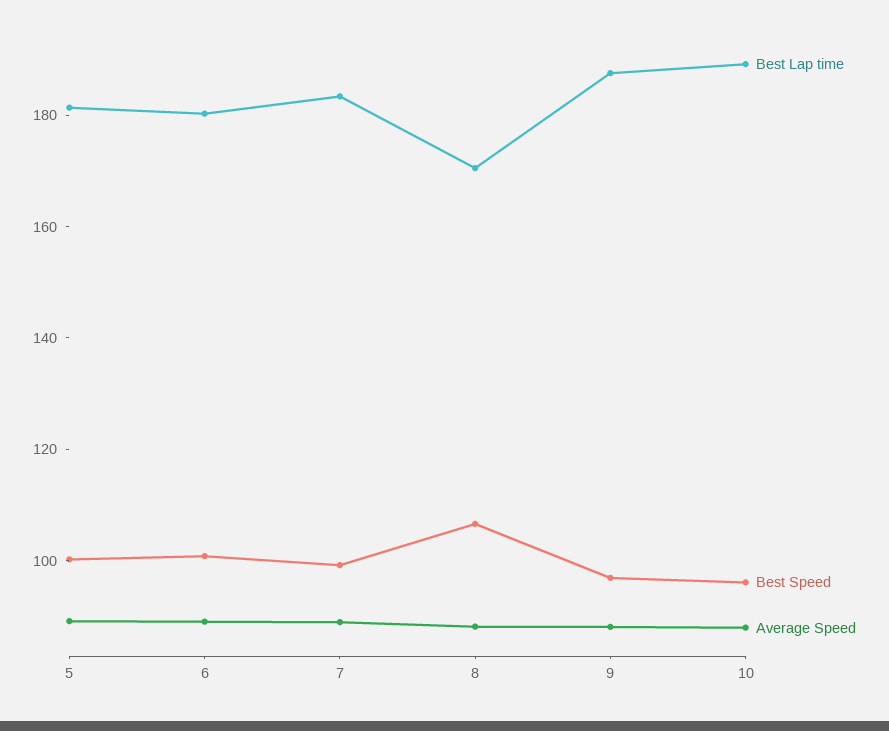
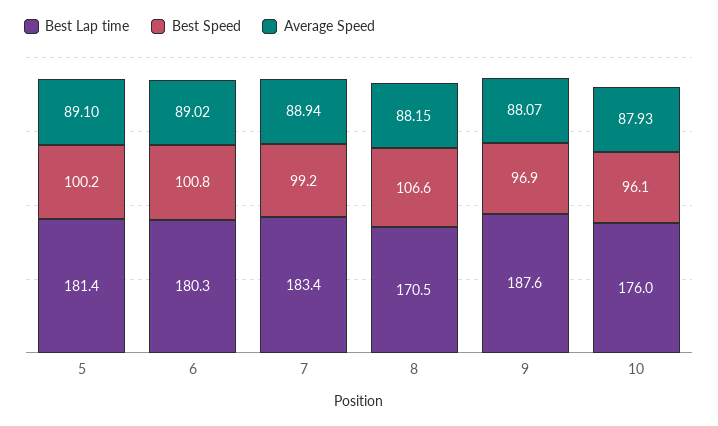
  {
    "Best Lap time": {
      "5": 181.4,
      "6": 180.3,
      "7": 183.4,
      "8": 170.5,
      "9": 187.6,
-     "10": 190
+     "10": 176
    },
    "Best Speed": {
      "5": 100.2,
      "6": 100.8,
      "7": 99.2,
      "8": 106.6,
      "9": 96.9,
      "10": 96.1
    },
    "Average Speed": {
      "5": 89.1,
      "6": 89.02,
      "7": 88.94,
      "8": 88.15,
      "9": 88.07,
      "10": 87.93
    }
  }

